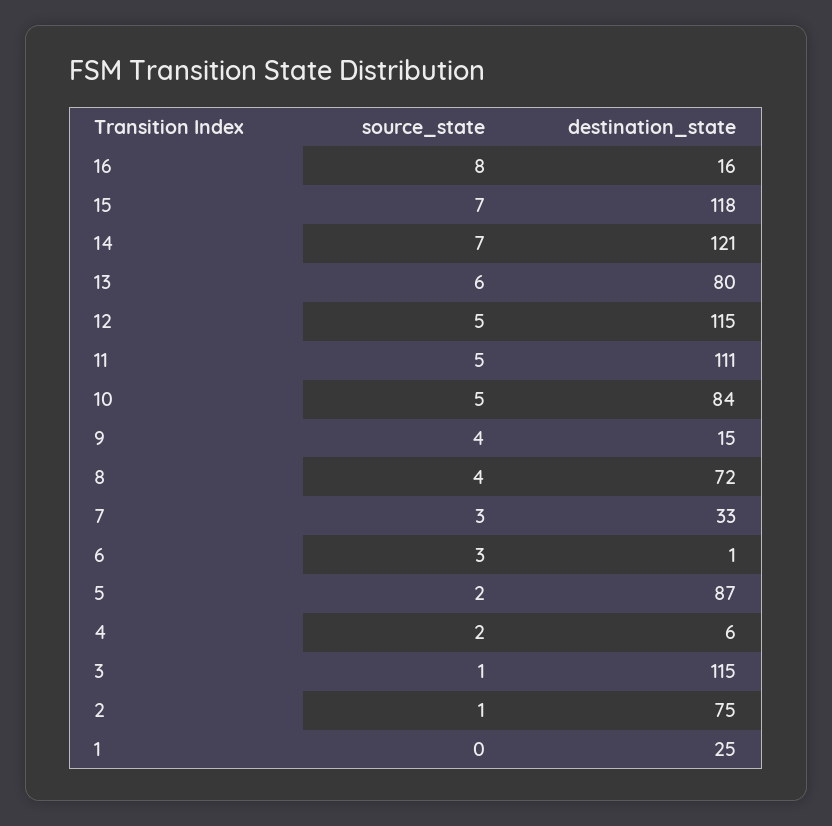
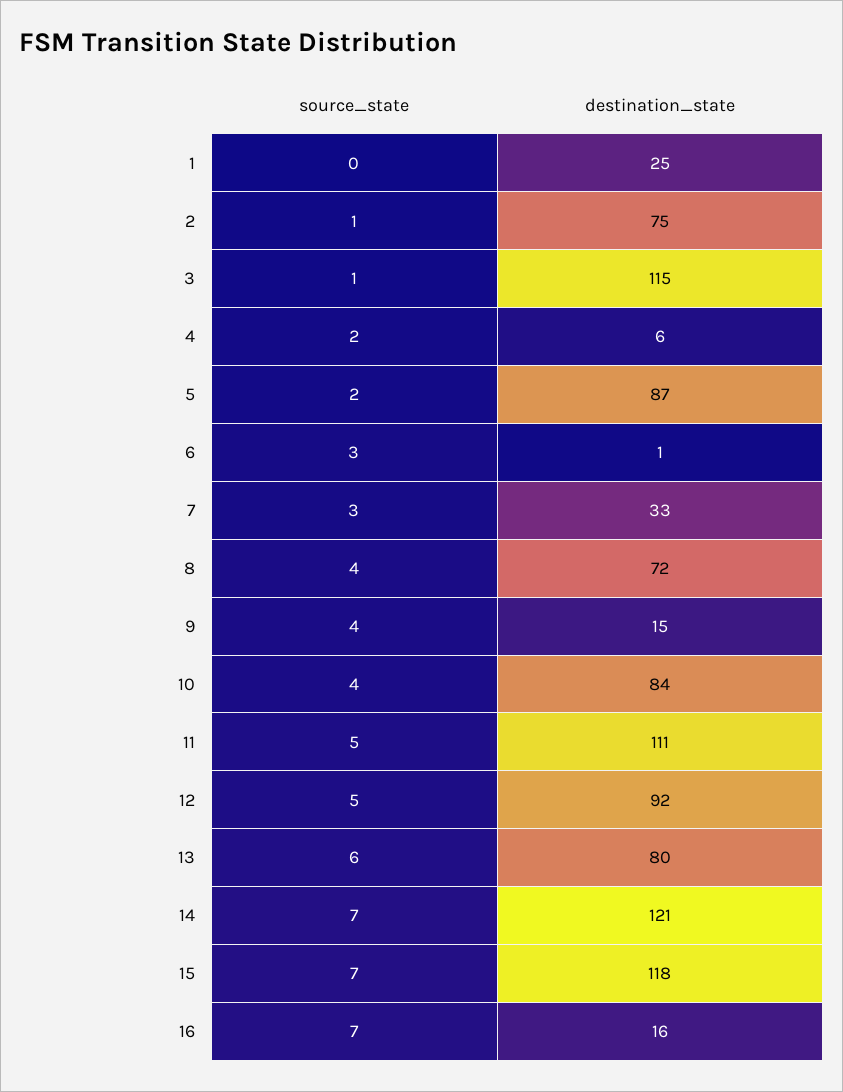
  {
    "source_state": {
-     "16": 8,
+     "16": 7,
      "15": 7,
      "14": 7,
      "13": 6,
      "12": 5,
      "11": 5,
-     "10": 5,
+     "10": 4,
      "9": 4,
      "8": 4,
      "7": 3,
      "6": 3,
      "5": 2,
      "4": 2,
      "3": 1,
      "2": 1,
      "1": 0
    },
    "destination_state": {
      "16": 16,
      "15": 118,
      "14": 121,
      "13": 80,
-     "12": 115,
+     "12": 92,
      "11": 111,
      "10": 84,
      "9": 15,
      "8": 72,
      "7": 33,
      "6": 1,
      "5": 87,
      "4": 6,
      "3": 115,
      "2": 75,
      "1": 25
    }
  }

